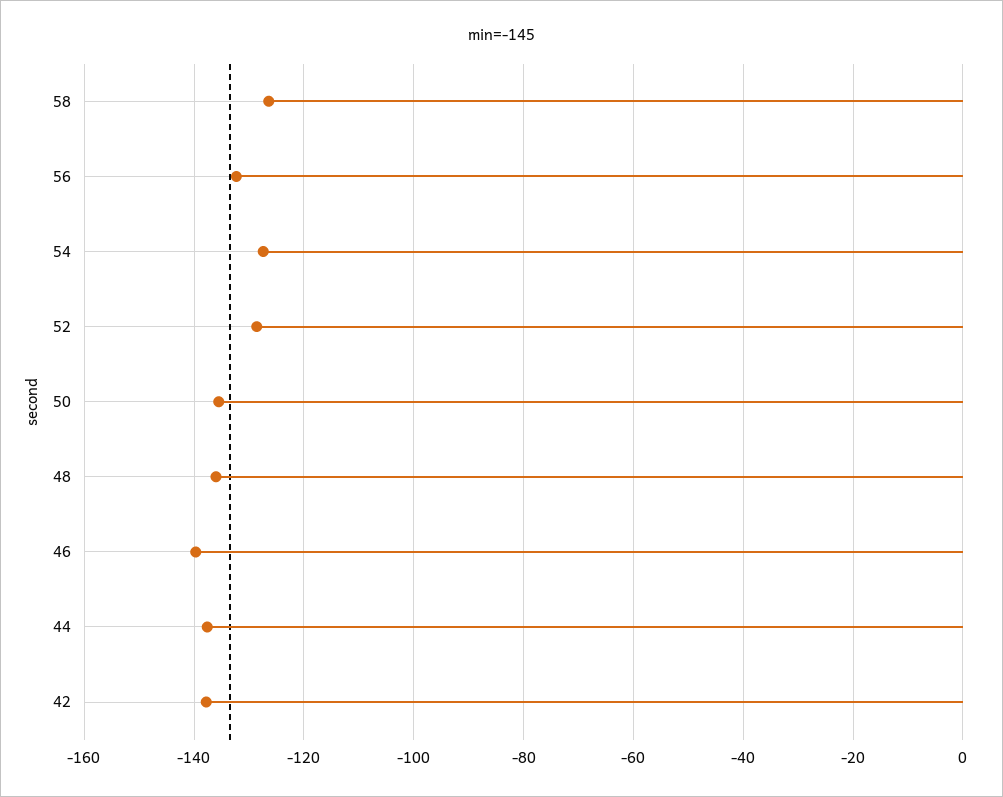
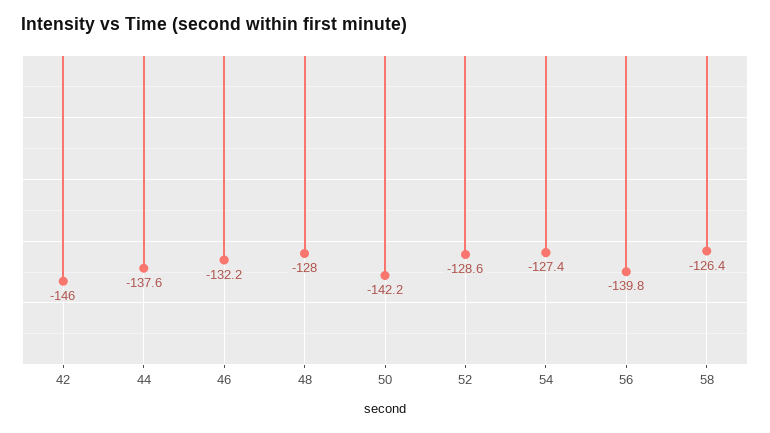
  {
    "58": -126.4,
-   "56": -132,
+   "56": -139.8,
    "54": -127.4,
    "52": -128.6,
-   "50": -136,
+   "50": -142.2,
-   "48": -136,
+   "48": -128,
-   "46": -140,
+   "46": -132.2,
    "44": -137.6,
-   "42": -138
+   "42": -146
  }

